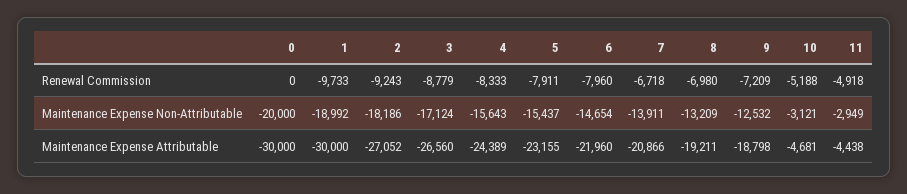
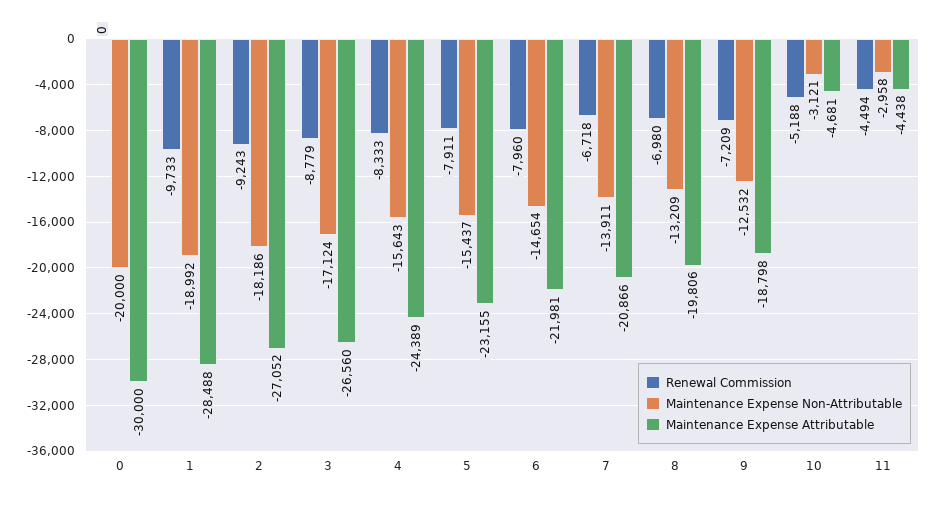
  {
    "Renewal Commission": {
      "0": 0,
      "1": -9733,
      "2": -9243,
      "3": -8779,
      "4": -8333,
      "5": -7911,
      "6": -7960,
      "7": -6718,
      "8": -6980,
      "9": -7209,
      "10": -5188,
-     "11": -4918
+     "11": -4494
    },
    "Maintenance Expense Non-Attributable": {
      "0": -20000,
      "1": -18992,
      "2": -18186,
      "3": -17124,
      "4": -15643,
      "5": -15437,
      "6": -14654,
      "7": -13911,
      "8": -13209,
      "9": -12532,
      "10": -3121,
-     "11": -2949
+     "11": -2958
    },
    "Maintenance Expense Attributable": {
      "0": -30000,
-     "1": -30000,
+     "1": -28488,
      "2": -27052,
      "3": -26560,
      "4": -24389,
      "5": -23155,
-     "6": -21960,
+     "6": -21981,
      "7": -20866,
-     "8": -19211,
+     "8": -19806,
      "9": -18798,
      "10": -4681,
      "11": -4438
    }
  }

